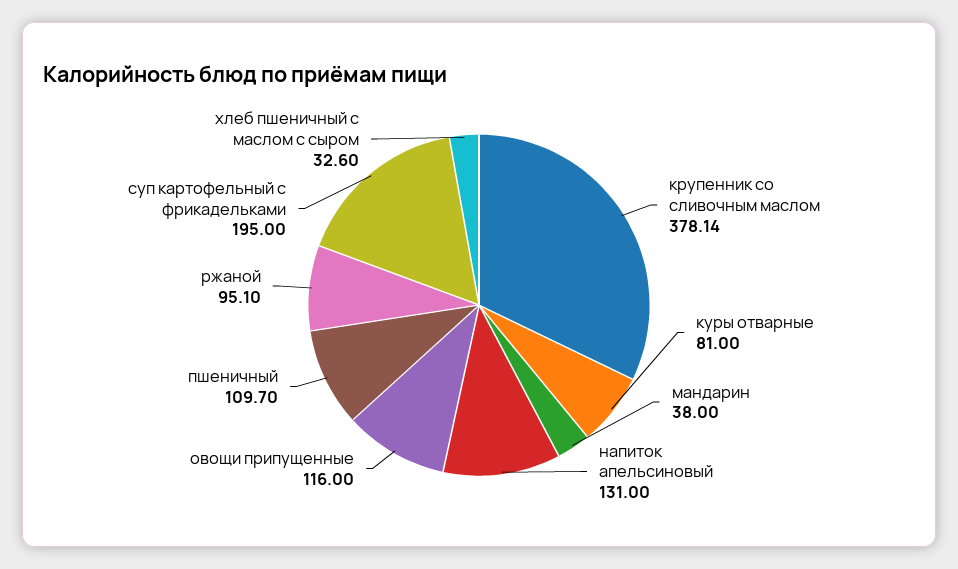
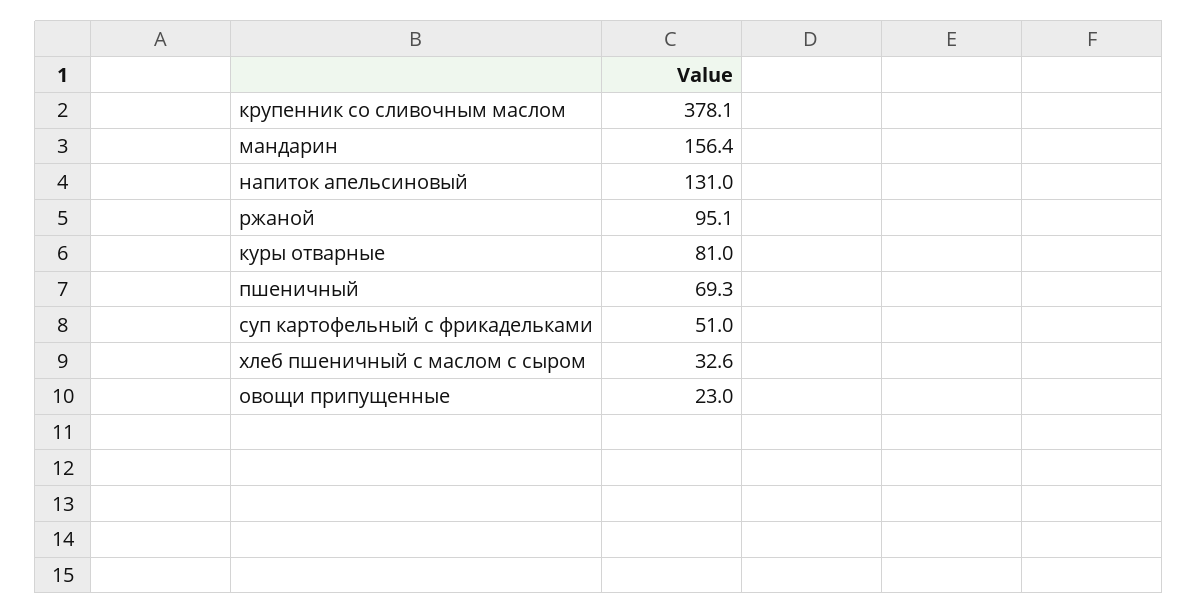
  {
    "крупенник со сливочным маслом": 378.14,
    "куры отварные": 81,
-   "мандарин": 38,
+   "мандарин": 156.4,
    "напиток апельсиновый": 131,
-   "овощи припущенные": 116,
+   "овощи припущенные": 23,
-   "пшеничный": 109.7,
+   "пшеничный": 69.3,
    "ржаной": 95.1,
-   "суп картофельный с фрикадельками": 195,
+   "суп картофельный с фрикадельками": 51,
    "хлеб пшеничный с маслом с сыром": 32.6
  }

